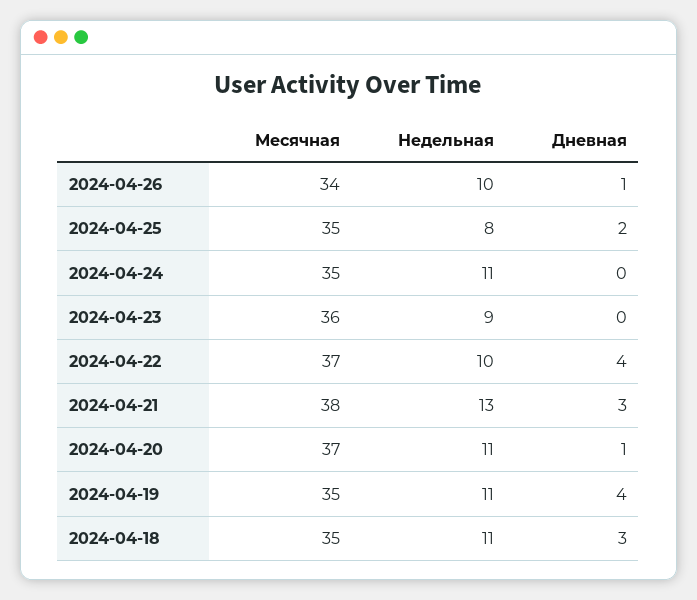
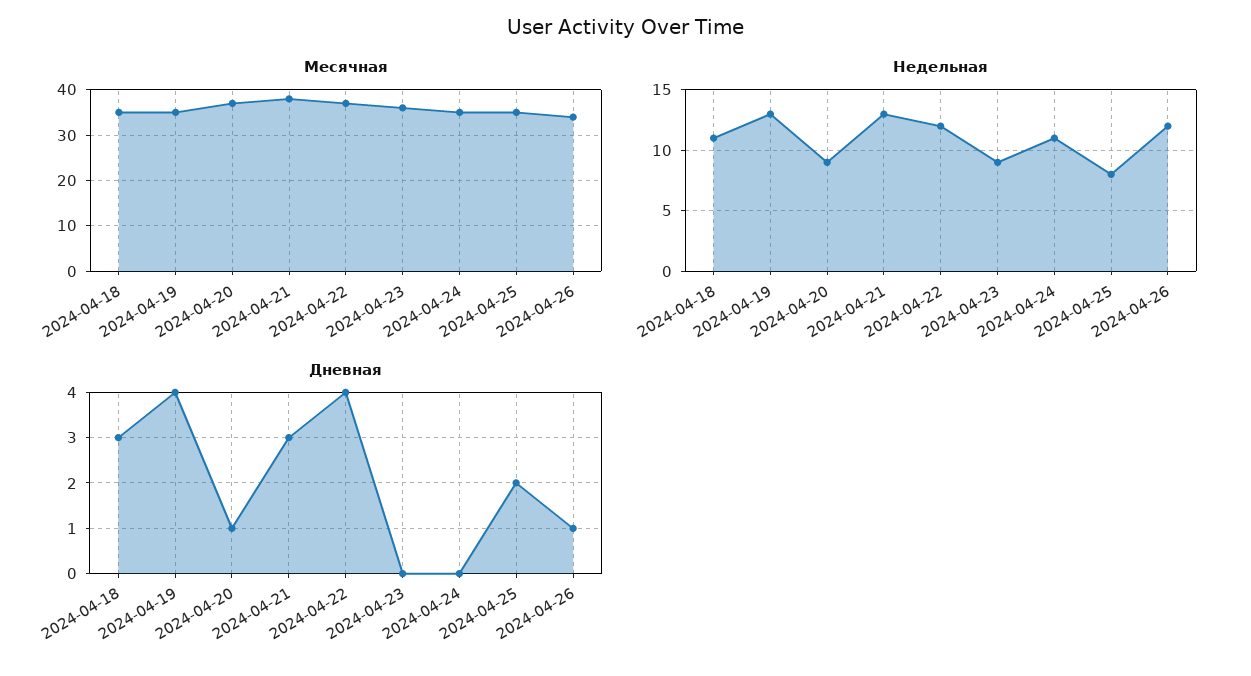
  {
    "Месячная": {
      "2024-04-26": 34,
      "2024-04-25": 35,
      "2024-04-24": 35,
      "2024-04-23": 36,
      "2024-04-22": 37,
      "2024-04-21": 38,
      "2024-04-20": 37,
      "2024-04-19": 35,
      "2024-04-18": 35
    },
    "Недельная": {
-     "2024-04-26": 10,
+     "2024-04-26": 12,
      "2024-04-25": 8,
      "2024-04-24": 11,
      "2024-04-23": 9,
-     "2024-04-22": 10,
+     "2024-04-22": 12,
      "2024-04-21": 13,
-     "2024-04-20": 11,
+     "2024-04-20": 9,
-     "2024-04-19": 11,
+     "2024-04-19": 13,
      "2024-04-18": 11
    },
    "Дневная": {
      "2024-04-26": 1,
      "2024-04-25": 2,
      "2024-04-24": 0,
      "2024-04-23": 0,
      "2024-04-22": 4,
      "2024-04-21": 3,
      "2024-04-20": 1,
      "2024-04-19": 4,
      "2024-04-18": 3
    }
  }

